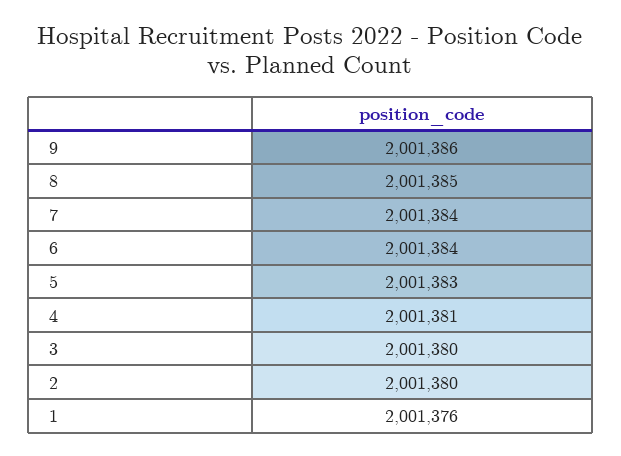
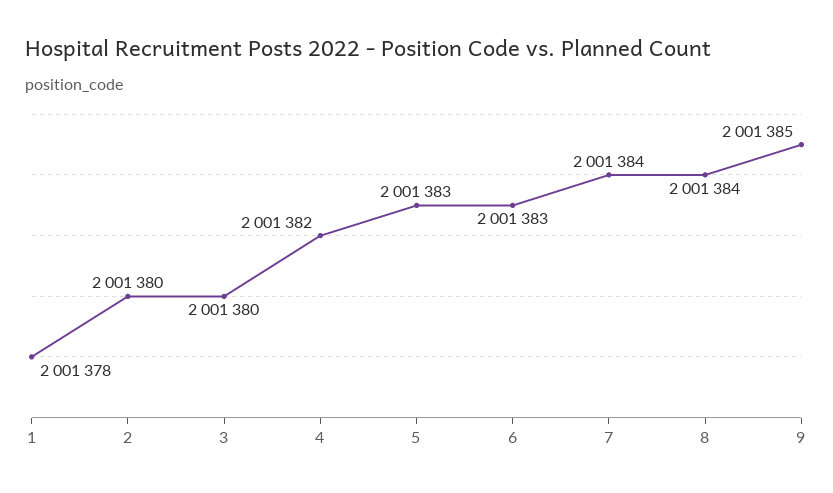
  {
-   "9": 2001386,
+   "9": 2001385,
-   "8": 2001385,
+   "8": 2001384,
    "7": 2001384,
-   "6": 2001384,
+   "6": 2001383,
    "5": 2001383,
-   "4": 2001381,
+   "4": 2001382,
    "3": 2001380,
    "2": 2001380,
-   "1": 2001376
+   "1": 2001378
  }

